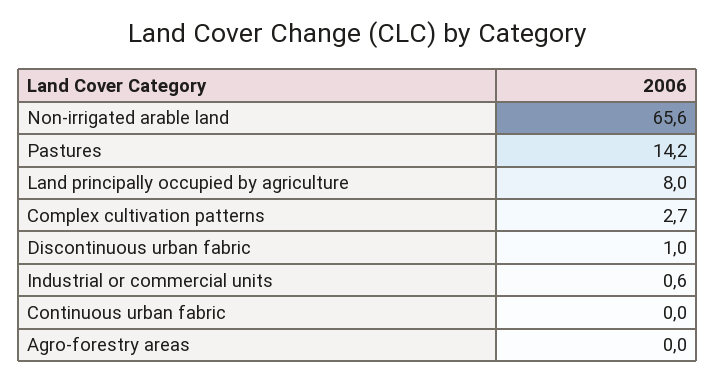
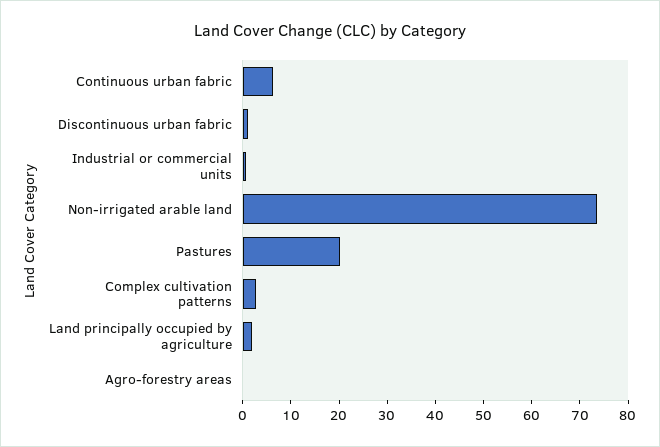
  {
-   "Non-irrigated arable land": 65.6,
+   "Non-irrigated arable land": 74,
-   "Pastures": 14.2,
+   "Pastures": 20,
-   "Land principally occupied by agriculture": 8,
+   "Land principally occupied by agriculture": 2,
    "Complex cultivation patterns": 2.7,
    "Discontinuous urban fabric": 1,
    "Industrial or commercial units": 0.6,
-   "Continuous urban fabric": 0,
+   "Continuous urban fabric": 6,
    "Agro-forestry areas": 0
  }

